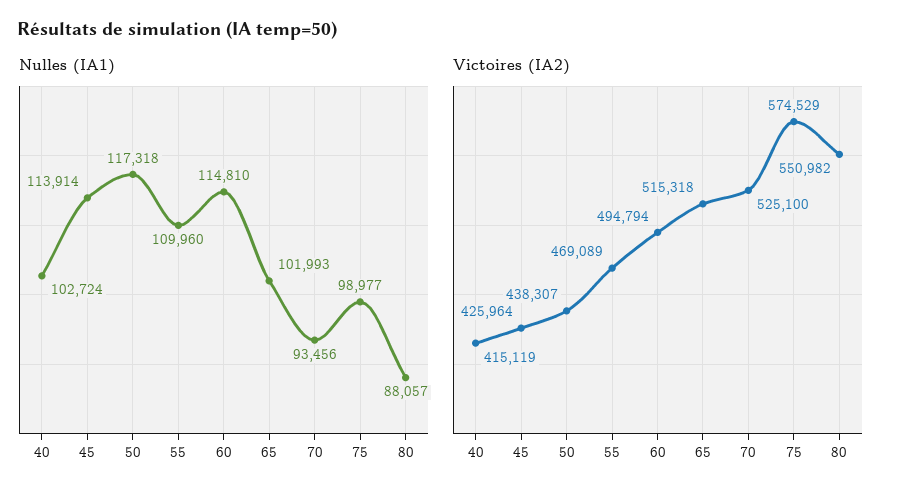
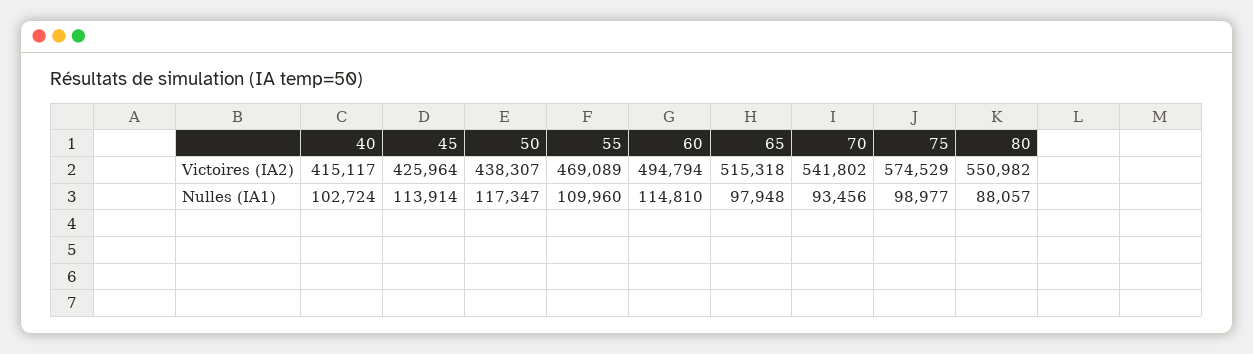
  {
    "Nulles (IA1)": {
      "40": 102724,
      "45": 113914,
-     "50": 117318,
+     "50": 117347,
      "55": 109960,
      "60": 114810,
-     "65": 101993,
+     "65": 97948,
      "70": 93456,
      "75": 98977,
      "80": 88057
    },
    "Victoires (IA2)": {
-     "40": 415119,
+     "40": 415117,
      "45": 425964,
      "50": 438307,
      "55": 469089,
      "60": 494794,
      "65": 515318,
-     "70": 525100,
+     "70": 541802,
      "75": 574529,
      "80": 550982
    }
  }

